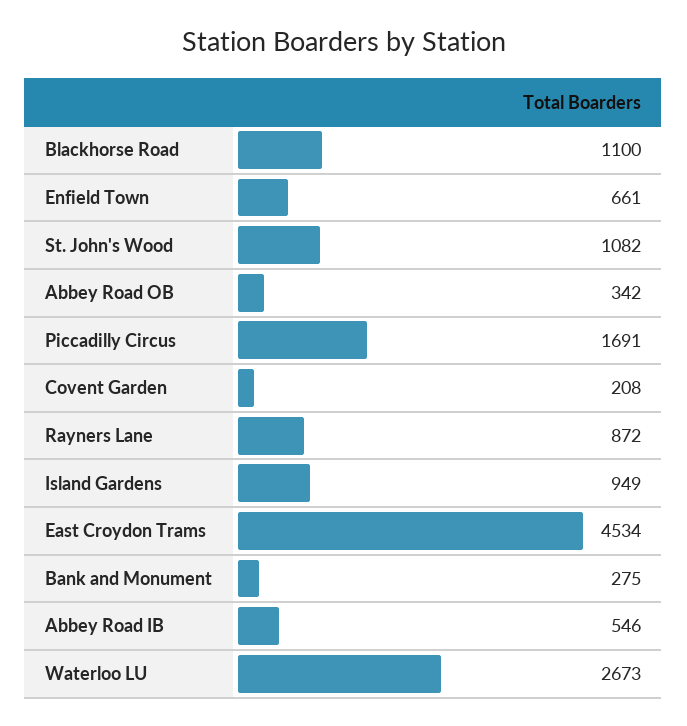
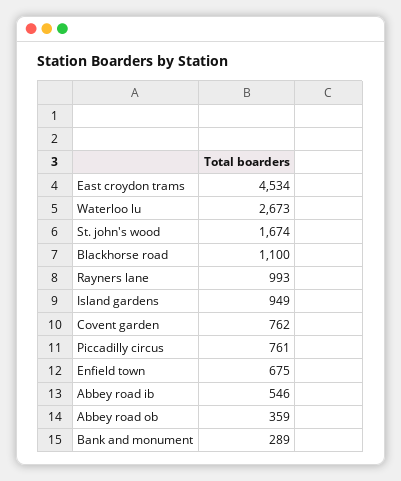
  {
    "Blackhorse Road": 1100,
-   "Enfield Town": 661,
+   "Enfield Town": 675,
-   "St. John's Wood": 1082,
+   "St. John's Wood": 1674,
-   "Abbey Road OB": 342,
+   "Abbey Road OB": 359,
-   "Piccadilly Circus": 1691,
+   "Piccadilly Circus": 761,
-   "Covent Garden": 208,
+   "Covent Garden": 762,
-   "Rayners Lane": 872,
+   "Rayners Lane": 993,
    "Island Gardens": 949,
    "East Croydon Trams": 4534,
-   "Bank and Monument": 275,
+   "Bank and Monument": 289,
    "Abbey Road IB": 546,
    "Waterloo LU": 2673
  }

